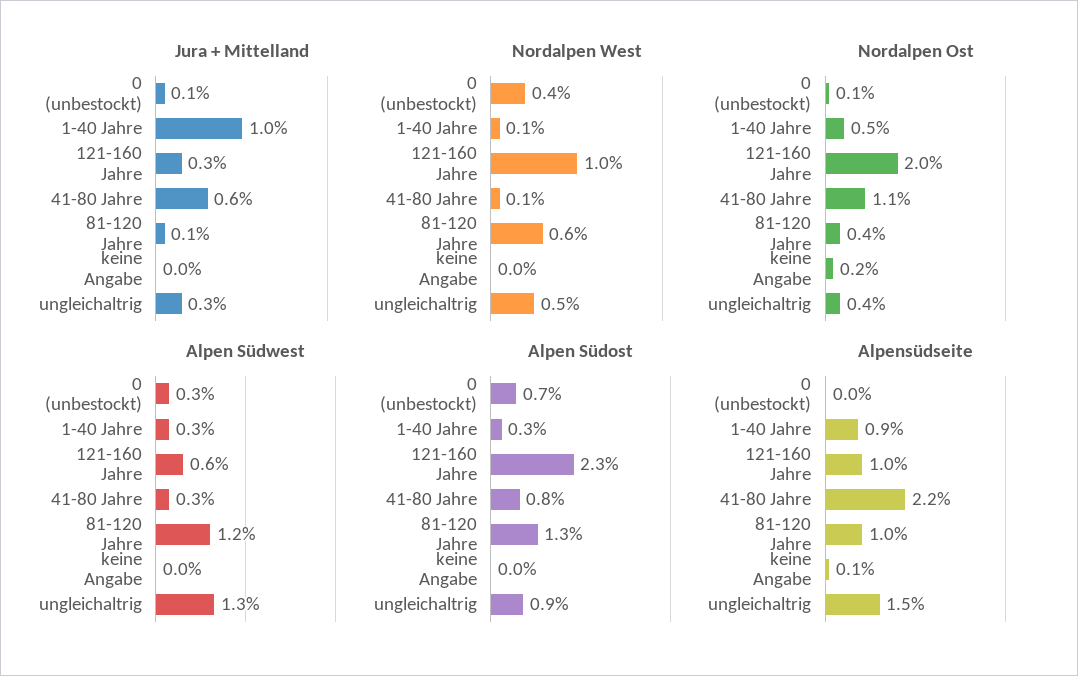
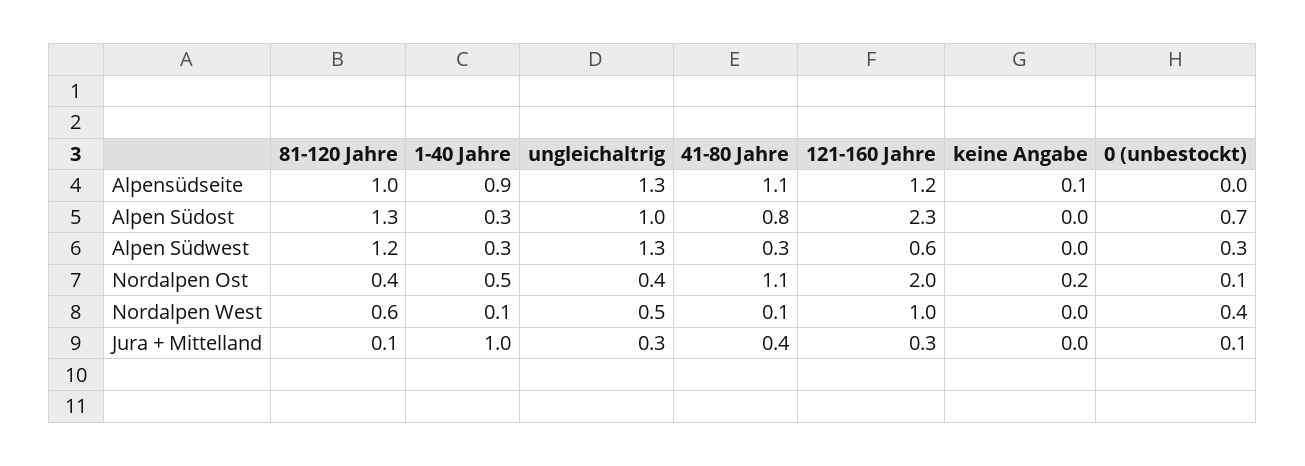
  {
    "Jura + Mittelland": {
      "0 (unbestockt)": 0.1,
      "1-40 Jahre": 1,
      "121-160 Jahre": 0.3,
-     "41-80 Jahre": 0.6,
+     "41-80 Jahre": 0.4,
      "81-120 Jahre": 0.1,
      "keine Angabe": 0,
      "ungleichaltrig": 0.3
    },
    "Nordalpen West": {
      "0 (unbestockt)": 0.4,
      "1-40 Jahre": 0.1,
      "121-160 Jahre": 1,
      "41-80 Jahre": 0.1,
      "81-120 Jahre": 0.6,
      "keine Angabe": 0,
      "ungleichaltrig": 0.5
    },
    "Nordalpen Ost": {
      "0 (unbestockt)": 0.1,
      "1-40 Jahre": 0.5,
      "121-160 Jahre": 2,
      "41-80 Jahre": 1.1,
      "81-120 Jahre": 0.4,
      "keine Angabe": 0.2,
      "ungleichaltrig": 0.4
    },
    "Alpen Südwest": {
      "0 (unbestockt)": 0.3,
      "1-40 Jahre": 0.3,
      "121-160 Jahre": 0.6,
      "41-80 Jahre": 0.3,
      "81-120 Jahre": 1.2,
      "keine Angabe": 0,
      "ungleichaltrig": 1.3
    },
    "Alpen Südost": {
      "0 (unbestockt)": 0.7,
      "1-40 Jahre": 0.3,
      "121-160 Jahre": 2.3,
      "41-80 Jahre": 0.8,
      "81-120 Jahre": 1.3,
      "keine Angabe": 0,
-     "ungleichaltrig": 0.9
+     "ungleichaltrig": 1
    },
    "Alpensüdseite": {
      "0 (unbestockt)": 0,
      "1-40 Jahre": 0.9,
-     "121-160 Jahre": 1,
+     "121-160 Jahre": 1.2,
-     "41-80 Jahre": 2.2,
+     "41-80 Jahre": 1.1,
      "81-120 Jahre": 1,
      "keine Angabe": 0.1,
-     "ungleichaltrig": 1.5
+     "ungleichaltrig": 1.3
    }
  }

